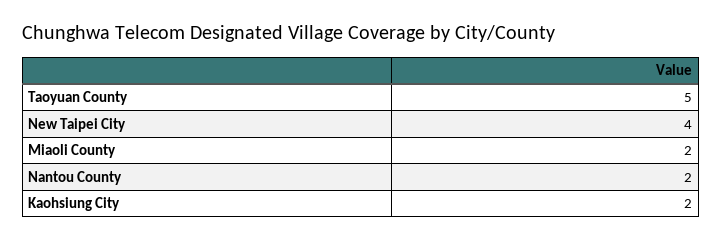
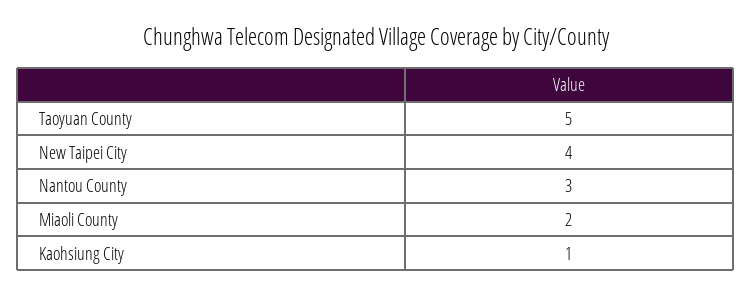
  {
    "Taoyuan County": 5,
    "New Taipei City": 4,
    "Miaoli County": 2,
-   "Nantou County": 2,
+   "Nantou County": 3,
-   "Kaohsiung City": 2
+   "Kaohsiung City": 1
  }

